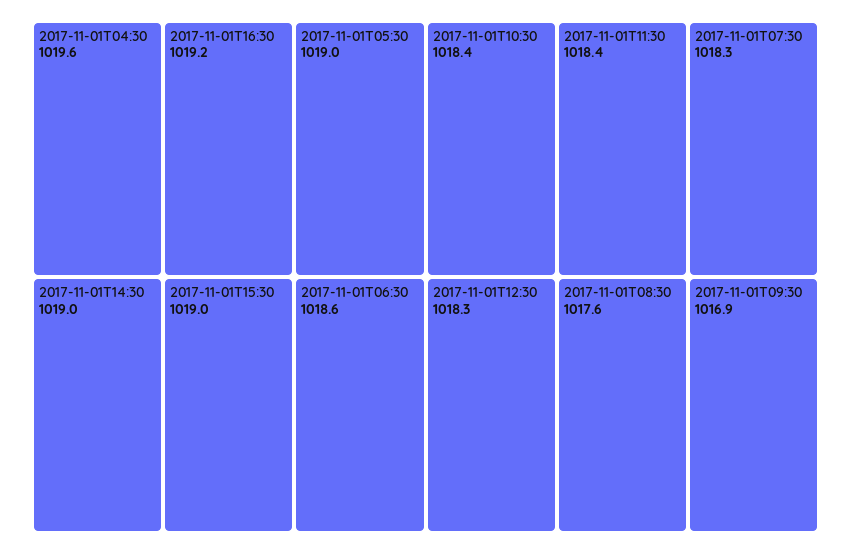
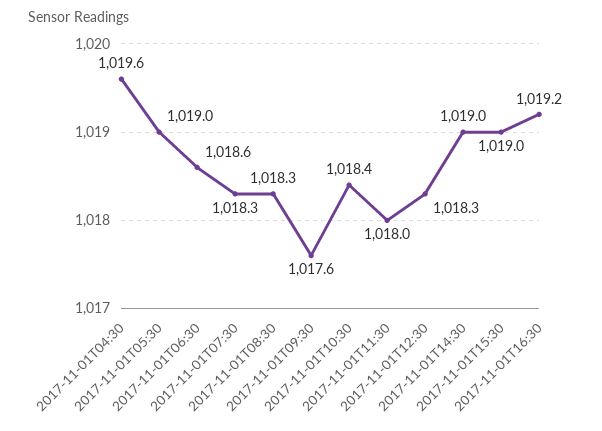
  {
    "2017-11-01T04:30": 1019.6,
    "2017-11-01T16:30": 1019.2,
    "2017-11-01T05:30": 1019,
    "2017-11-01T14:30": 1019,
    "2017-11-01T15:30": 1019,
    "2017-11-01T06:30": 1018.6,
    "2017-11-01T10:30": 1018.4,
-   "2017-11-01T11:30": 1018.4,
+   "2017-11-01T11:30": 1018,
    "2017-11-01T07:30": 1018.3,
    "2017-11-01T12:30": 1018.3,
-   "2017-11-01T08:30": 1017.6,
+   "2017-11-01T08:30": 1018.3,
-   "2017-11-01T09:30": 1016.9
+   "2017-11-01T09:30": 1017.6
  }

